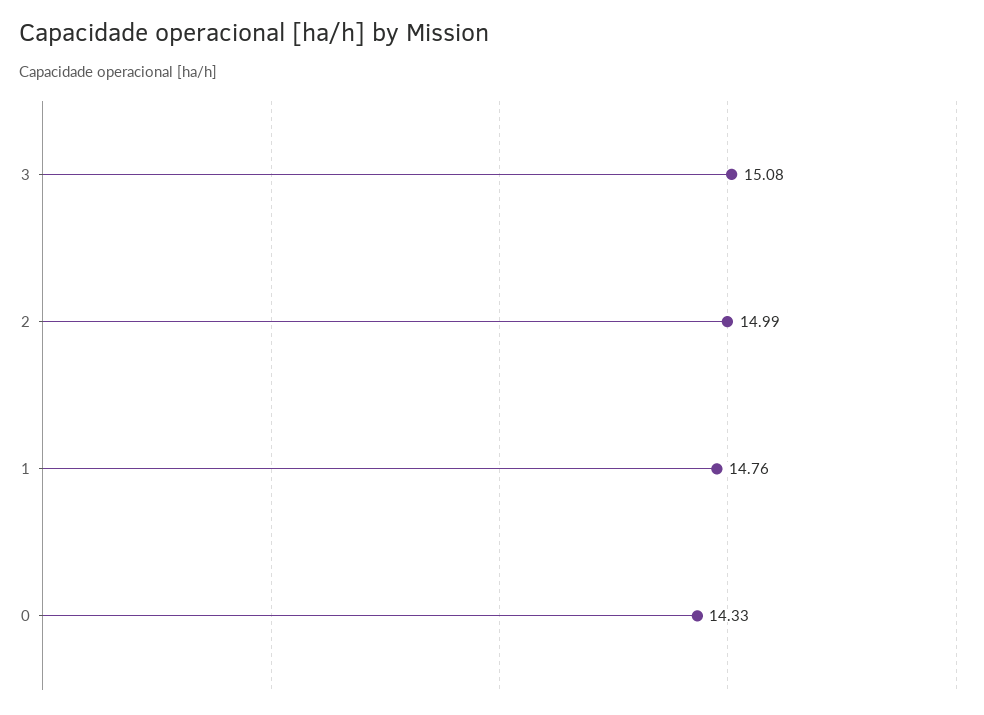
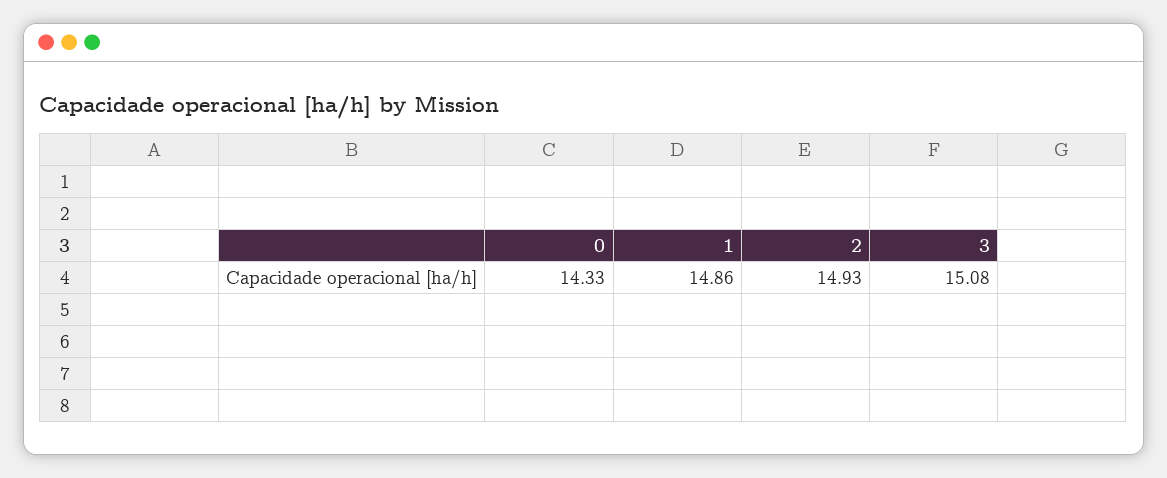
  {
    "3": 15.08,
-   "2": 14.99,
+   "2": 14.93,
-   "1": 14.76,
+   "1": 14.86,
    "0": 14.33
  }

